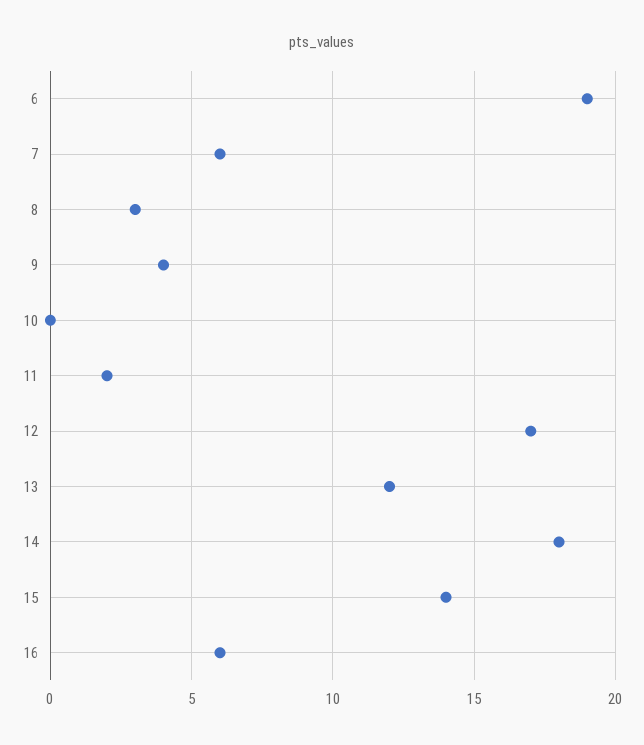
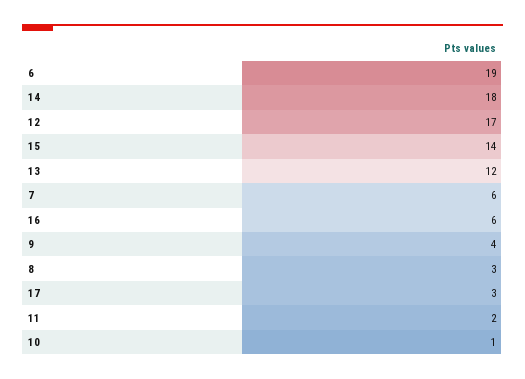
  {
    "6": 19,
    "7": 6,
    "8": 3,
    "9": 4,
-   "10": 0,
+   "10": 1,
    "11": 2,
    "12": 17,
    "13": 12,
    "14": 18,
    "15": 14,
-   "16": 6
+   "16": 6,
+   "17": 3
  }

